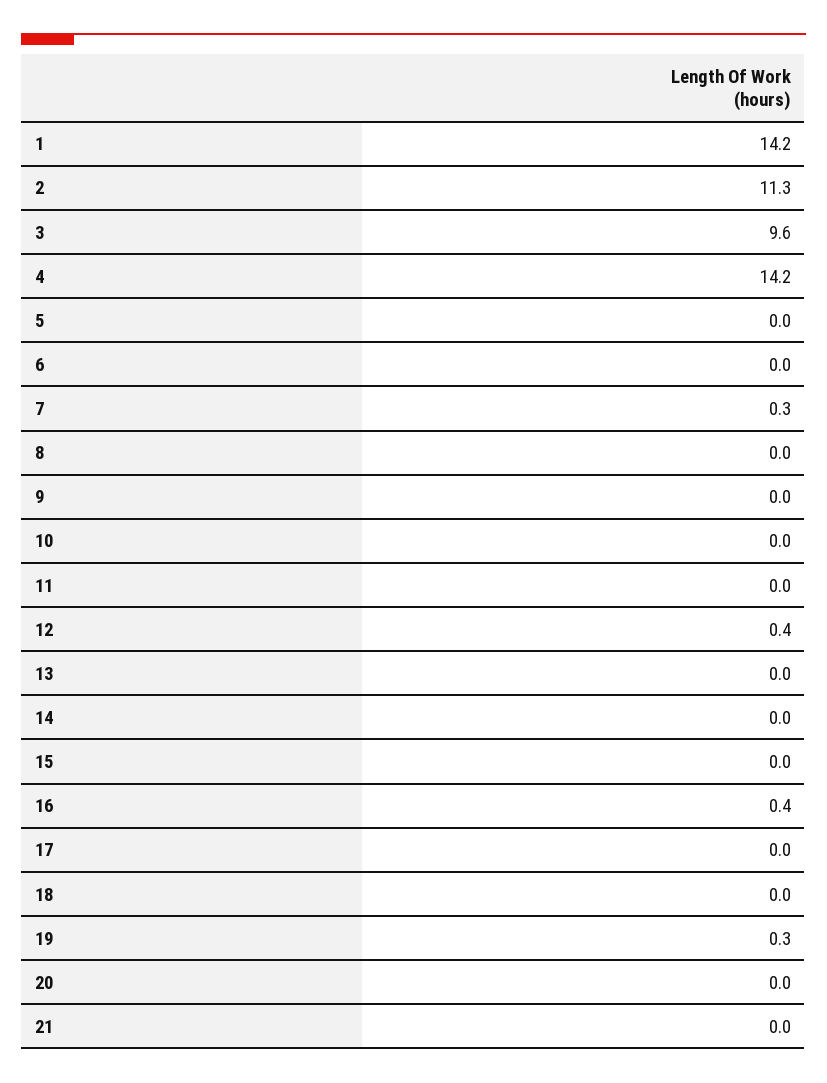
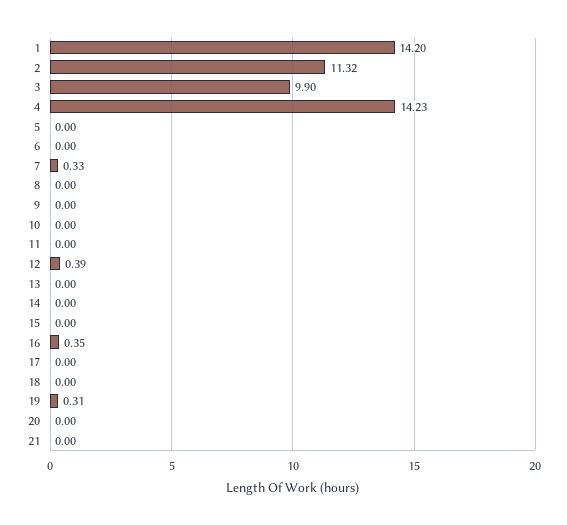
  {
    "1": 14.2,
    "2": 11.32,
-   "3": 9.6,
+   "3": 9.9,
    "4": 14.23,
    "5": 0,
    "6": 0,
    "7": 0.33,
    "8": 0,
    "9": 0,
    "10": 0,
    "11": 0,
    "12": 0.39,
    "13": 0,
    "14": 0,
    "15": 0,
    "16": 0.35,
    "17": 0,
    "18": 0,
    "19": 0.31,
    "20": 0,
    "21": 0
  }

